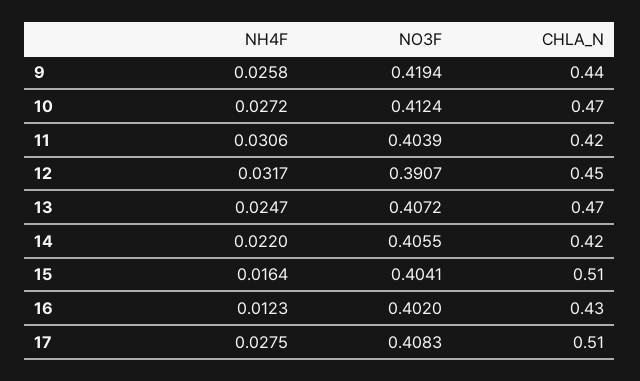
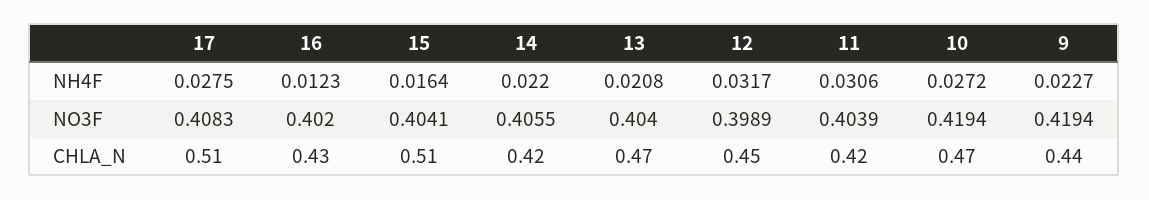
  {
    "NH4F": {
-     "9": 0.0258,
+     "9": 0.0227,
      "10": 0.0272,
      "11": 0.0306,
      "12": 0.0317,
-     "13": 0.0247,
+     "13": 0.0208,
      "14": 0.022,
      "15": 0.0164,
      "16": 0.0123,
      "17": 0.0275
    },
    "NO3F": {
      "9": 0.4194,
-     "10": 0.4124,
+     "10": 0.4194,
      "11": 0.4039,
-     "12": 0.3907,
+     "12": 0.3989,
-     "13": 0.4072,
+     "13": 0.404,
      "14": 0.4055,
      "15": 0.4041,
      "16": 0.402,
      "17": 0.4083
    },
    "CHLA_N": {
      "9": 0.44,
      "10": 0.47,
      "11": 0.42,
      "12": 0.45,
      "13": 0.47,
      "14": 0.42,
      "15": 0.51,
      "16": 0.43,
      "17": 0.51
    }
  }

